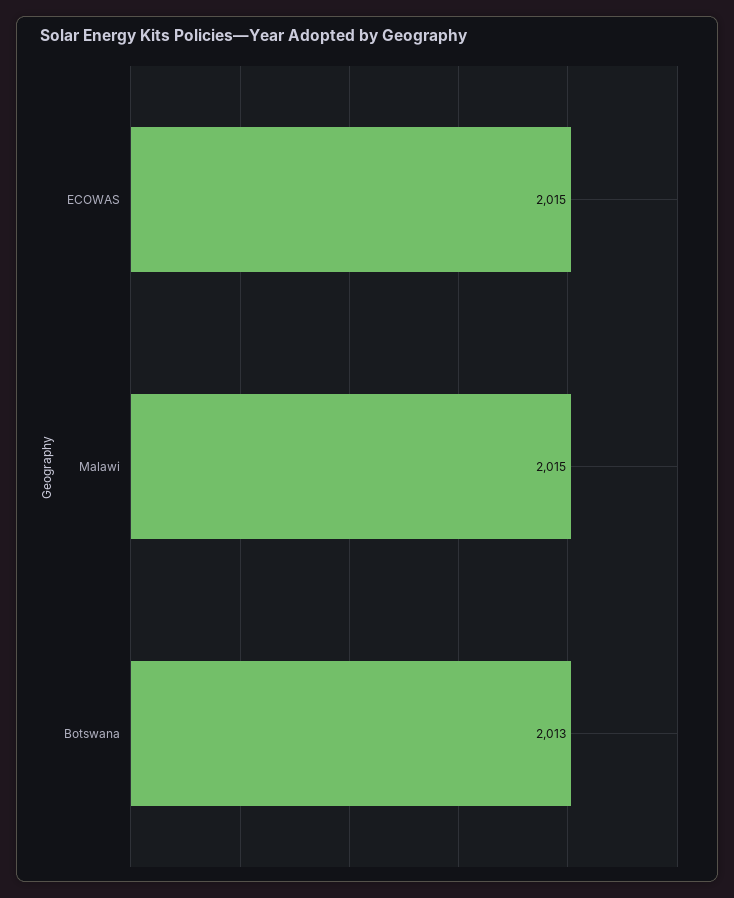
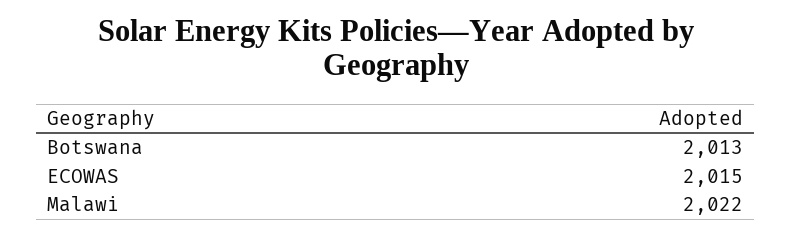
  {
    "ECOWAS": 2015,
-   "Malawi": 2015,
+   "Malawi": 2022,
    "Botswana": 2013
  }

